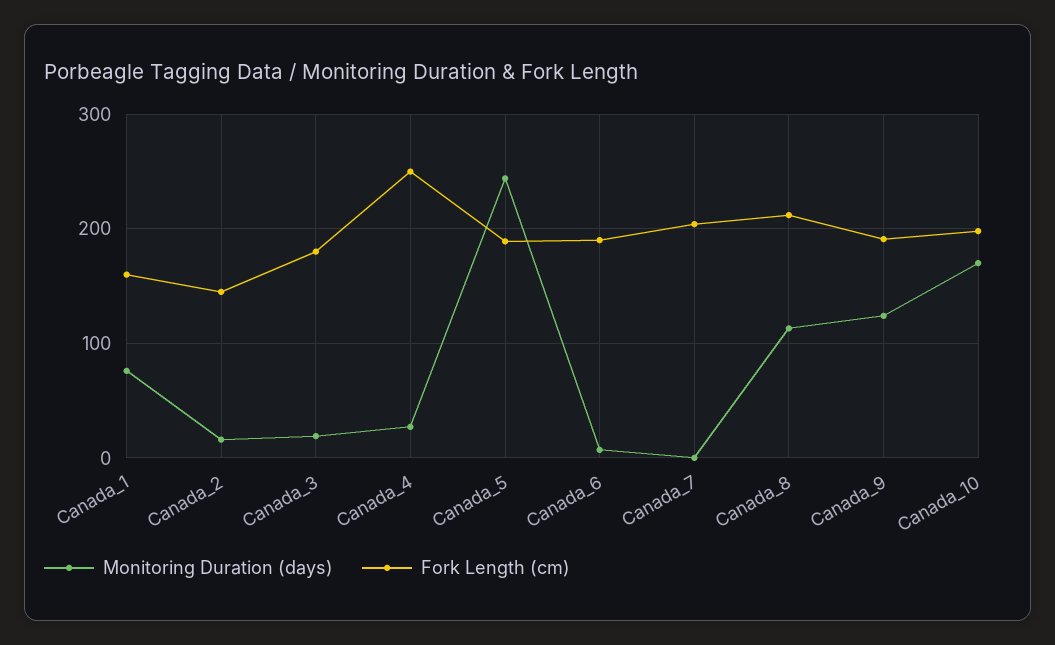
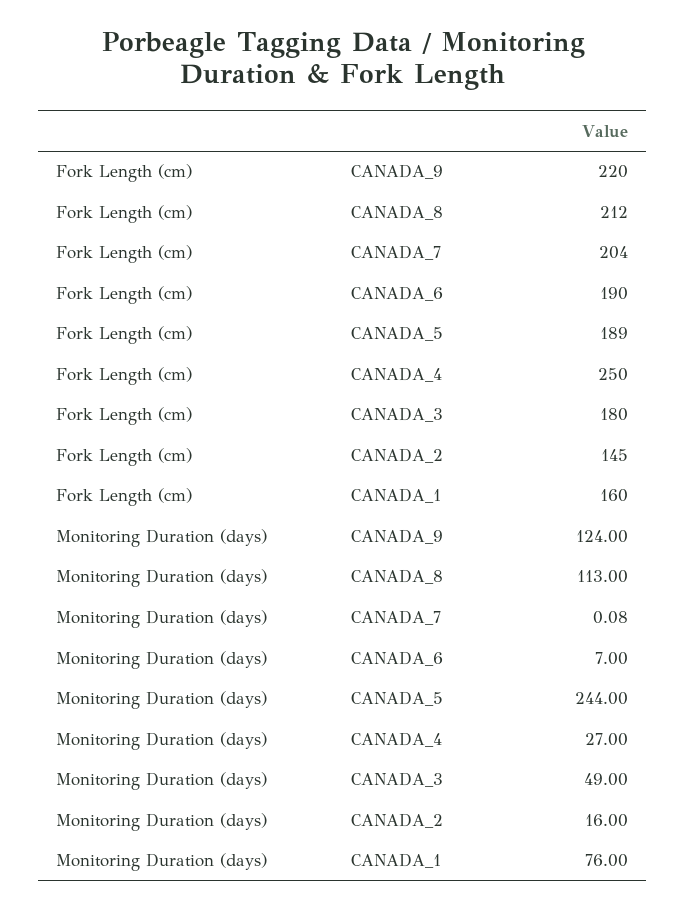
  {
    "Monitoring Duration (days)": {
      "Canada_1": 76,
      "Canada_2": 16,
-     "Canada_3": 20,
+     "Canada_3": 49,
      "Canada_4": 27,
      "Canada_5": 244,
      "Canada_6": 7,
      "Canada_7": 0.08,
      "Canada_8": 113,
-     "Canada_9": 124,
+     "Canada_9": 124
-     "Canada_10": 170
    },
    "Fork Length (cm)": {
      "Canada_1": 160,
      "Canada_2": 145,
      "Canada_3": 180,
      "Canada_4": 250,
      "Canada_5": 189,
      "Canada_6": 190,
      "Canada_7": 204,
      "Canada_8": 212,
-     "Canada_9": 190,
+     "Canada_9": 220
-     "Canada_10": 200
    }
  }

